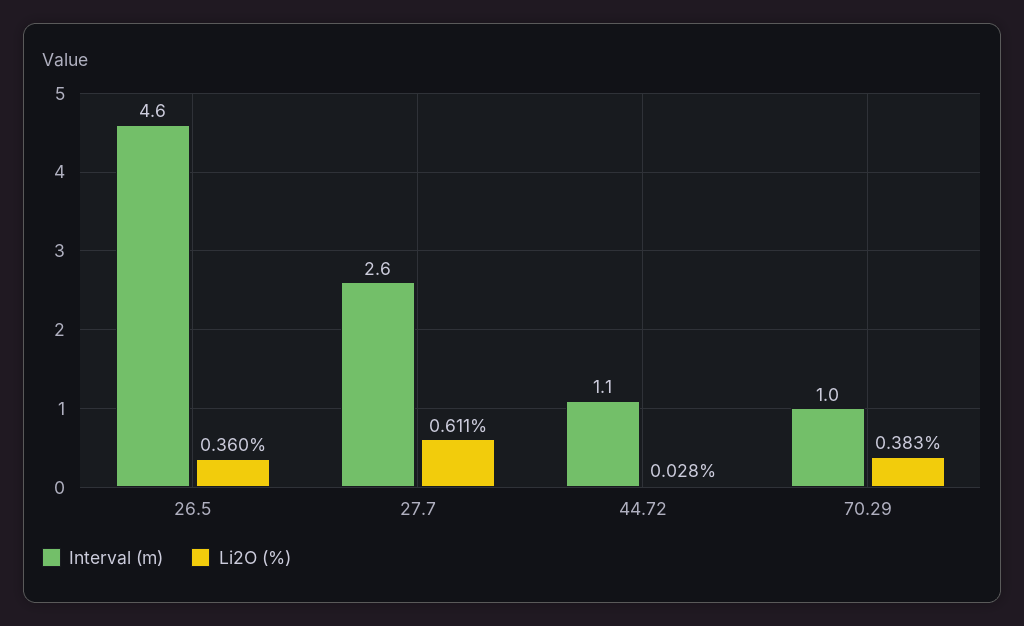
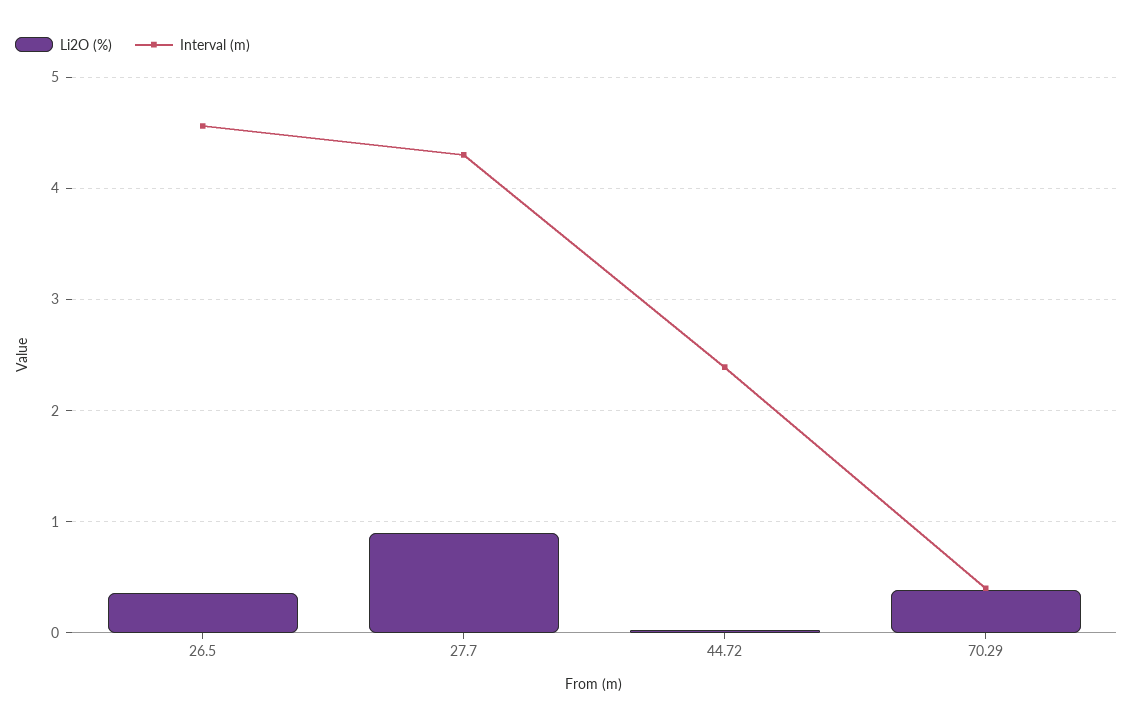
  {
    "Interval (m)": {
      "26.5": 4.6,
-     "27.7": 2.6,
+     "27.7": 4.3,
-     "44.72": 1.1,
+     "44.72": 2.4,
-     "70.29": 1
+     "70.29": 0.4
    },
    "Li2O (%)": {
      "26.5": 0.36,
-     "27.7": 0.611,
+     "27.7": 0.9,
      "44.72": 0.028,
      "70.29": 0.383
    }
  }

